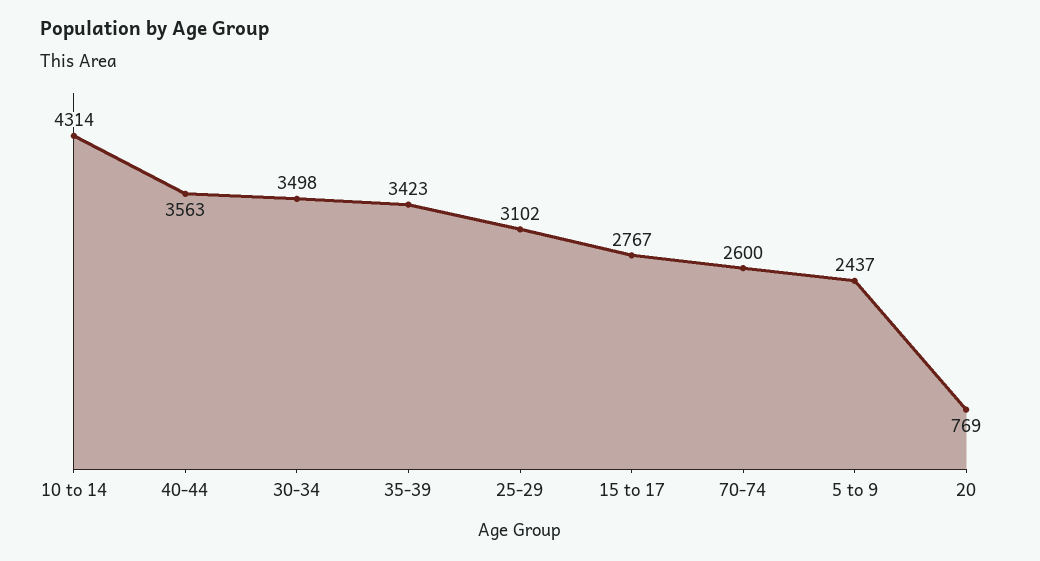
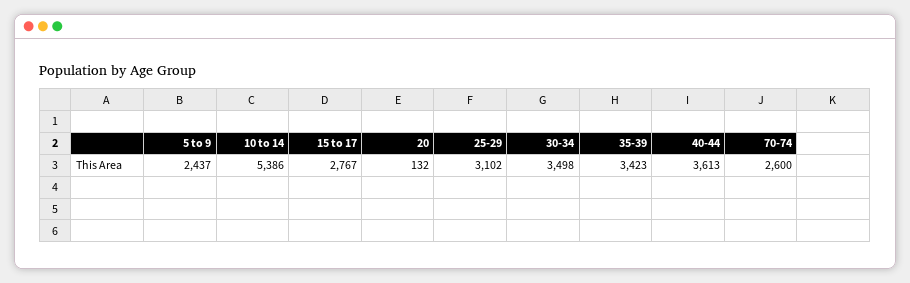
  {
-   "10 to 14": 4314,
+   "10 to 14": 5386,
-   "40-44": 3563,
+   "40-44": 3613,
    "30-34": 3498,
    "35-39": 3423,
    "25-29": 3102,
    "15 to 17": 2767,
    "70-74": 2600,
    "5 to 9": 2437,
-   "20": 769
+   "20": 132
  }

